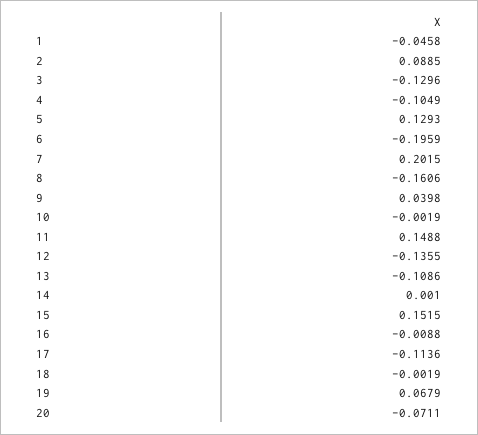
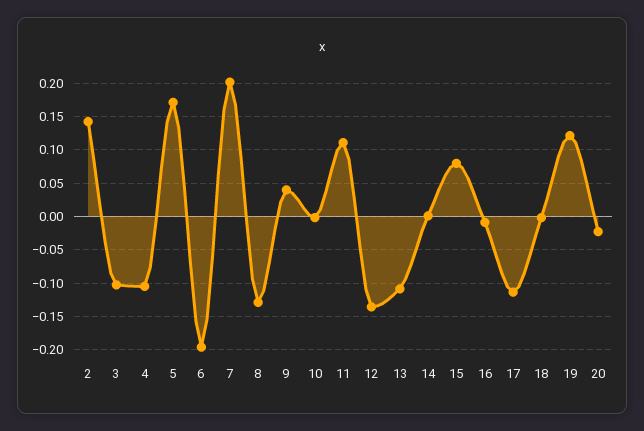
  {
-   "1": -0.0458,
-   "2": 0.0885,
+   "2": 0.14,
-   "3": -0.1296,
+   "3": -0.1,
    "4": -0.1049,
-   "5": 0.1293,
+   "5": 0.17,
    "6": -0.1959,
    "7": 0.2015,
-   "8": -0.1606,
+   "8": -0.13,
    "9": 0.0398,
    "10": -0.0019,
-   "11": 0.1488,
+   "11": 0.11,
    "12": -0.1355,
    "13": -0.1086,
    "14": 0.001,
-   "15": 0.1515,
+   "15": 0.08,
    "16": -0.0088,
    "17": -0.1136,
    "18": -0.0019,
-   "19": 0.0679,
+   "19": 0.12,
-   "20": -0.0711
+   "20": -0.02
  }

